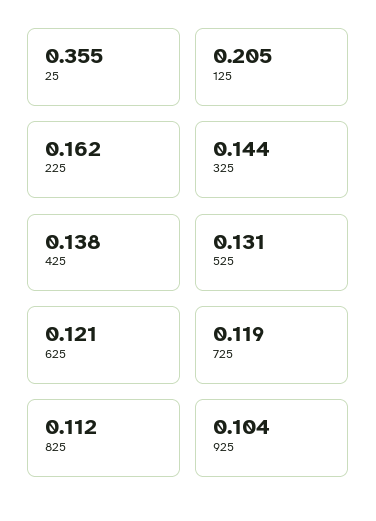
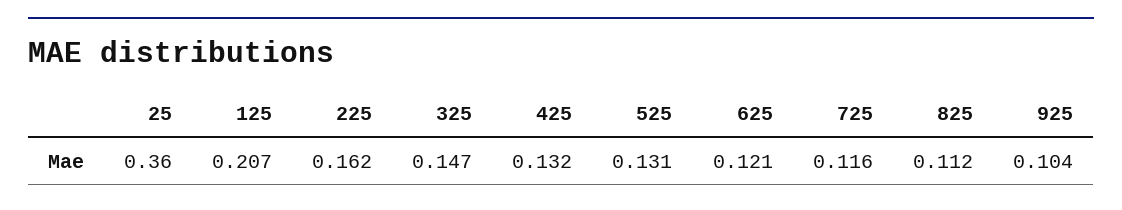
  {
-   "25": 0.355,
+   "25": 0.36,
-   "125": 0.205,
+   "125": 0.207,
    "225": 0.162,
-   "325": 0.144,
+   "325": 0.147,
-   "425": 0.138,
+   "425": 0.132,
    "525": 0.131,
    "625": 0.121,
-   "725": 0.119,
+   "725": 0.116,
    "825": 0.112,
    "925": 0.104
  }

